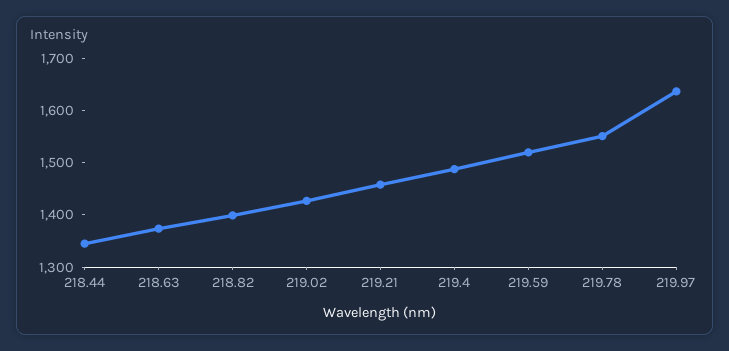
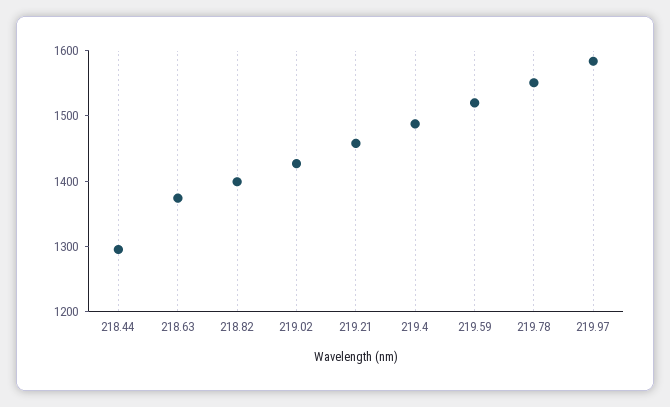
  {
-   "218.44": 1340,
+   "218.44": 1300,
    "218.63": 1380,
    "218.82": 1400,
    "219.02": 1420,
    "219.21": 1460,
    "219.4": 1480,
    "219.59": 1520,
    "219.78": 1560,
-   "219.97": 1640
+   "219.97": 1580
  }

